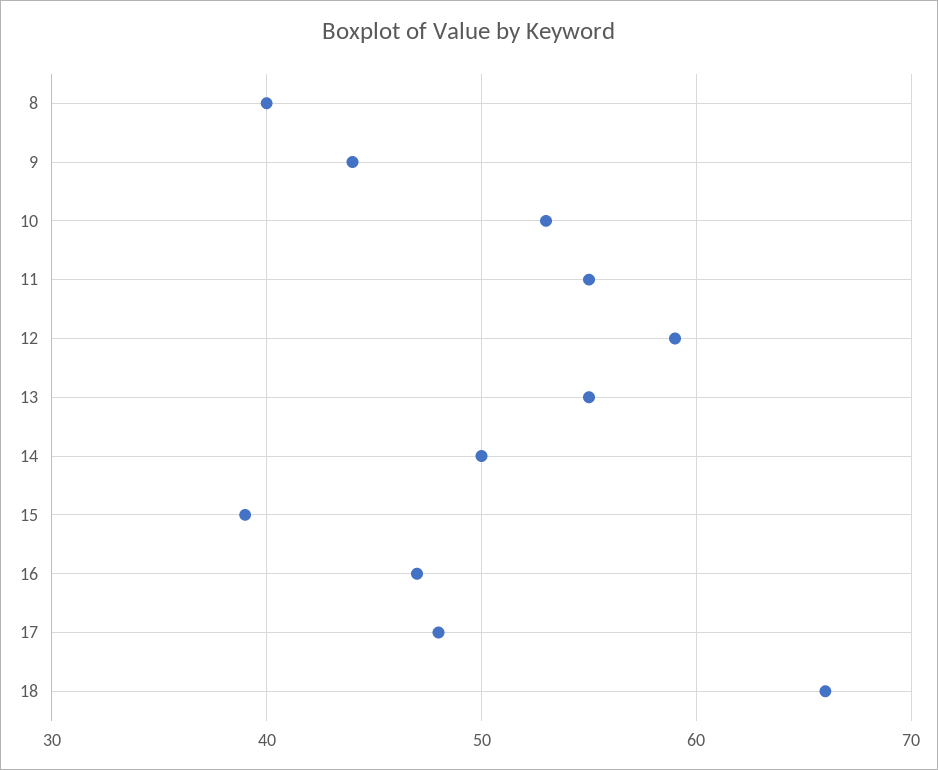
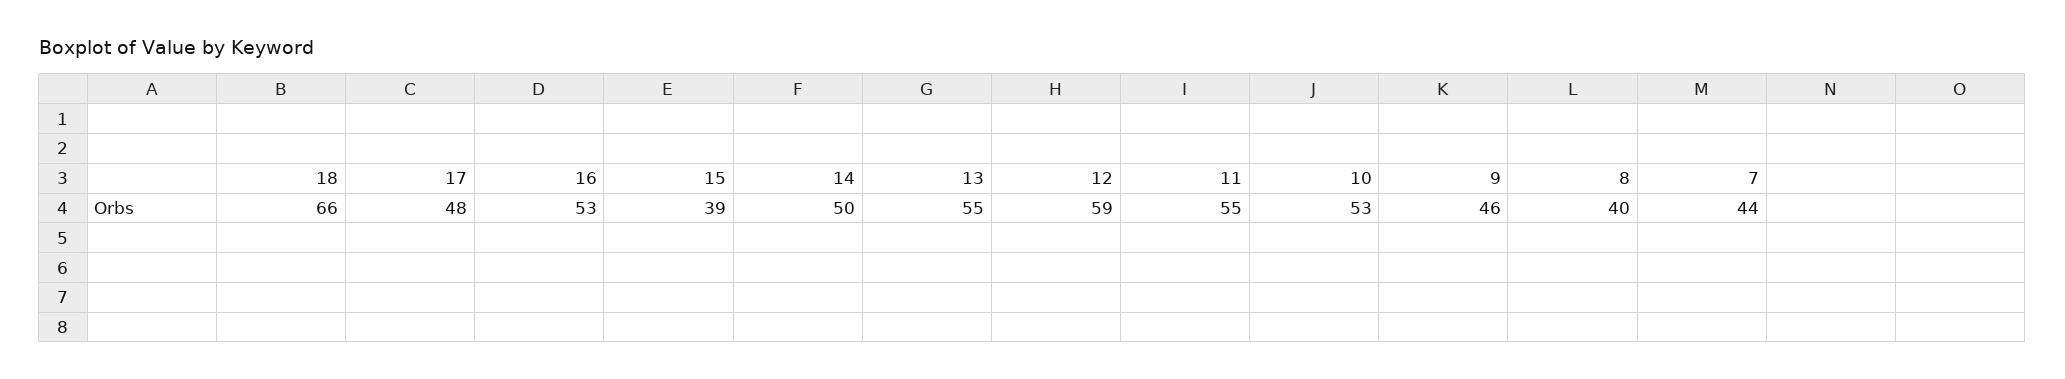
  {
    "8": 40,
-   "9": 44,
+   "9": 46,
    "10": 53,
    "11": 55,
    "12": 59,
    "13": 55,
    "14": 50,
    "15": 39,
-   "16": 47,
+   "16": 53,
    "17": 48,
-   "18": 66
+   "18": 66,
+   "7": 44
  }

